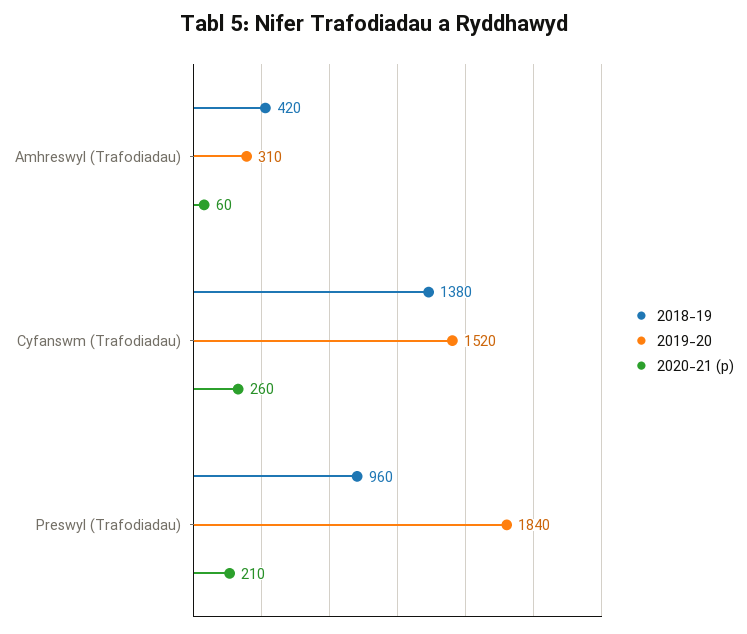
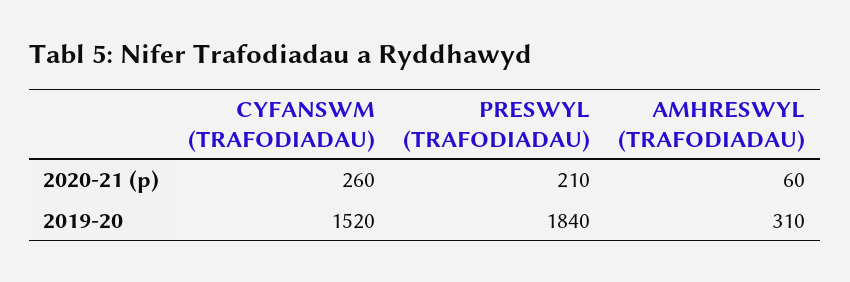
  {
-   "2018-19": {
-     "Amhreswyl (Trafodiadau)": 420,
-     "Cyfanswm (Trafodiadau)": 1380,
-     "Preswyl (Trafodiadau)": 960
-   },
    "2019-20": {
      "Amhreswyl (Trafodiadau)": 310,
      "Cyfanswm (Trafodiadau)": 1520,
      "Preswyl (Trafodiadau)": 1840
    },
    "2020-21 (p)": {
      "Amhreswyl (Trafodiadau)": 60,
      "Cyfanswm (Trafodiadau)": 260,
      "Preswyl (Trafodiadau)": 210
    }
  }

